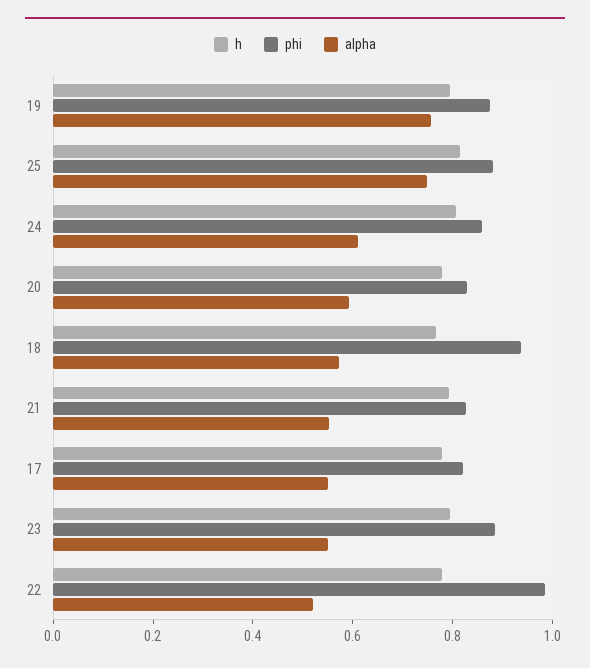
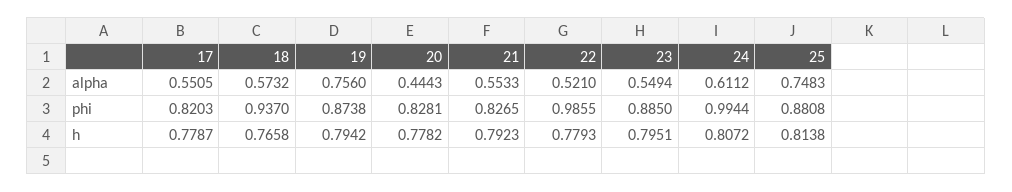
  {
    "h": {
      "19": 0.7942,
      "25": 0.8138,
      "24": 0.8072,
      "20": 0.7782,
      "18": 0.7658,
      "21": 0.7923,
      "17": 0.7787,
      "23": 0.7951,
      "22": 0.7793
    },
    "phi": {
      "19": 0.8738,
      "25": 0.8808,
-     "24": 0.85,
+     "24": 0.9944,
      "20": 0.8281,
      "18": 0.937,
      "21": 0.8265,
      "17": 0.8203,
      "23": 0.885,
      "22": 0.9855
    },
    "alpha": {
      "19": 0.756,
      "25": 0.7483,
      "24": 0.6112,
-     "20": 0.6,
+     "20": 0.4443,
      "18": 0.5732,
      "21": 0.5533,
      "17": 0.5505,
      "23": 0.5494,
      "22": 0.521
    }
  }

